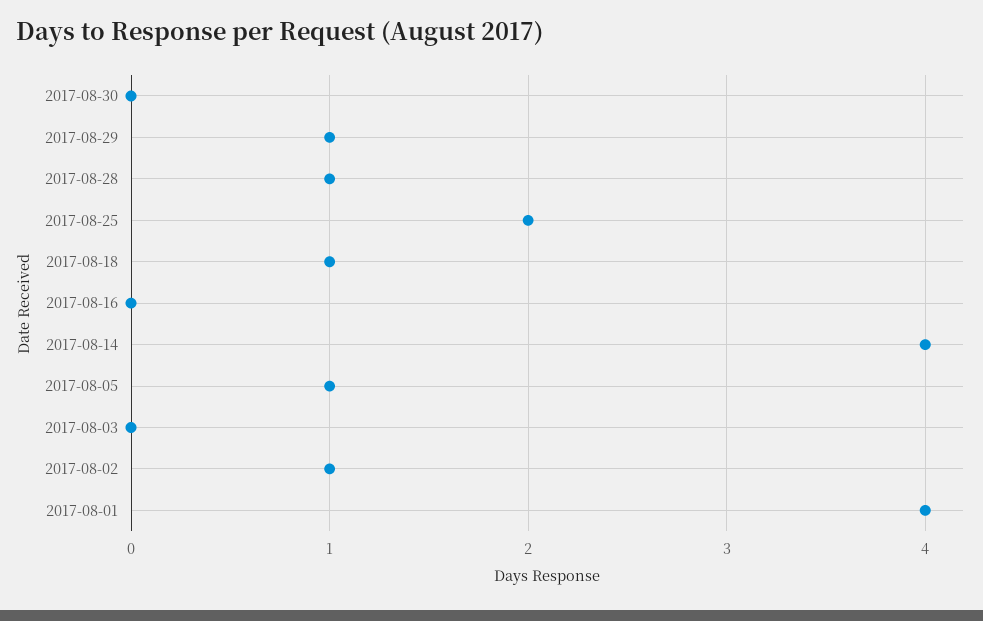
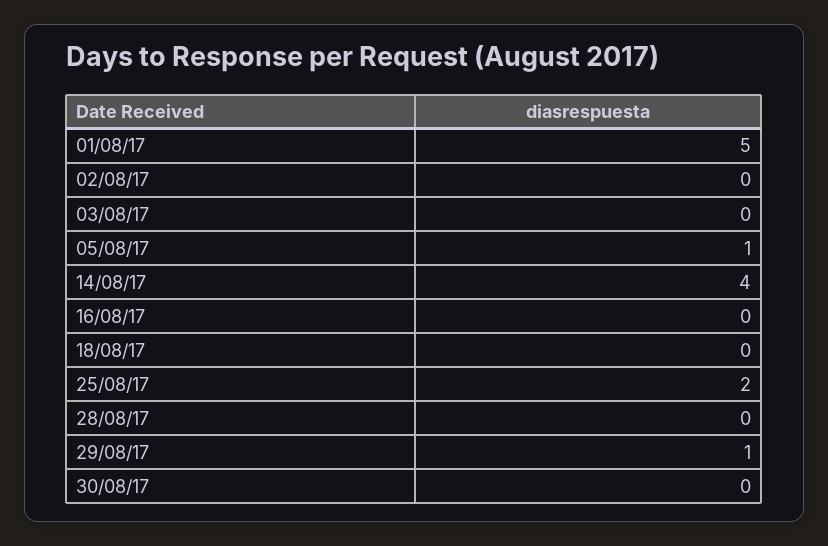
  {
    "2017-08-30": 0,
    "2017-08-29": 1,
-   "2017-08-28": 1,
+   "2017-08-28": 0,
    "2017-08-25": 2,
-   "2017-08-18": 1,
+   "2017-08-18": 0,
    "2017-08-16": 0,
    "2017-08-14": 4,
    "2017-08-05": 1,
    "2017-08-03": 0,
-   "2017-08-02": 1,
+   "2017-08-02": 0,
-   "2017-08-01": 4
+   "2017-08-01": 5
  }

